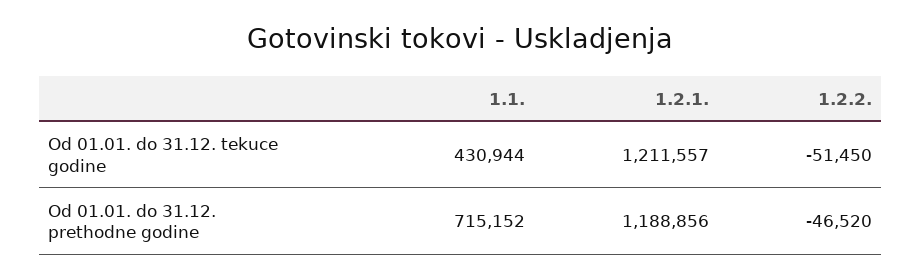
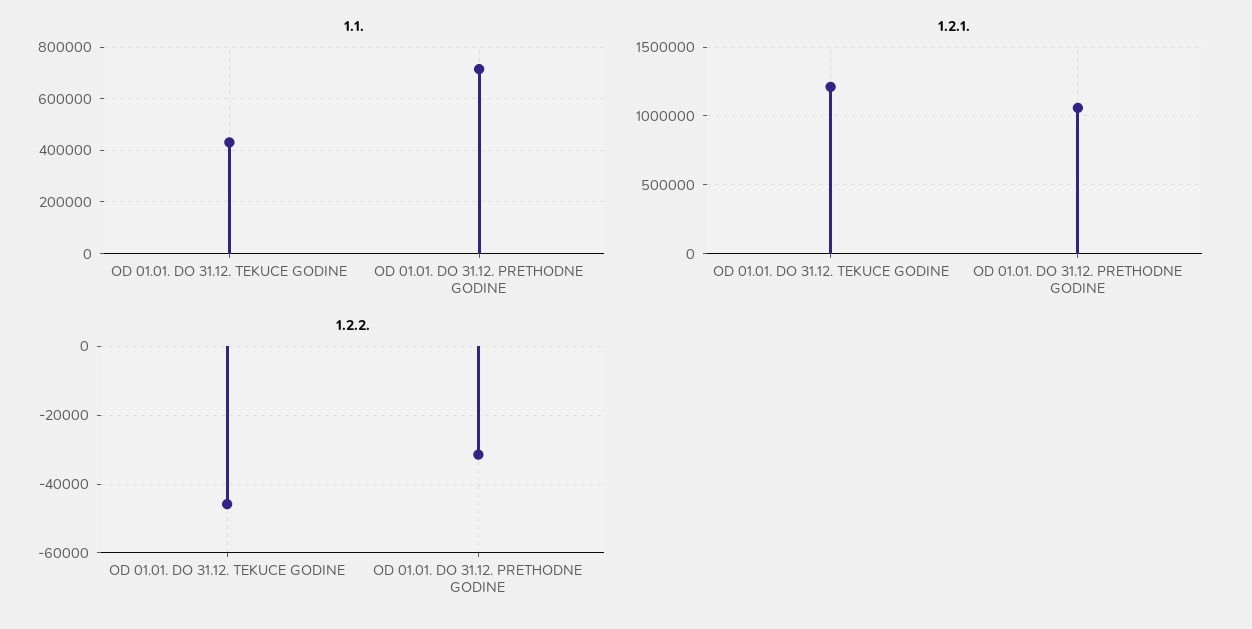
  {
    "1.1.": {
      "Od 01.01. do 31.12. tekuce godine": 430944,
      "Od 01.01. do 31.12. prethodne godine": 715152
    },
    "1.2.1.": {
      "Od 01.01. do 31.12. tekuce godine": 1211557,
-     "Od 01.01. do 31.12. prethodne godine": 1188856
+     "Od 01.01. do 31.12. prethodne godine": 1050000
    },
    "1.2.2.": {
-     "Od 01.01. do 31.12. tekuce godine": -51450,
+     "Od 01.01. do 31.12. tekuce godine": -46000,
-     "Od 01.01. do 31.12. prethodne godine": -46520
+     "Od 01.01. do 31.12. prethodne godine": -32000
    }
  }

